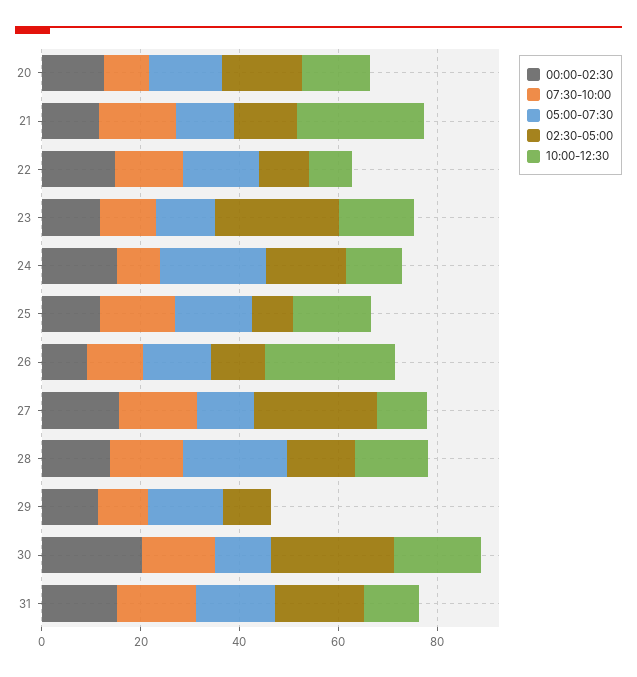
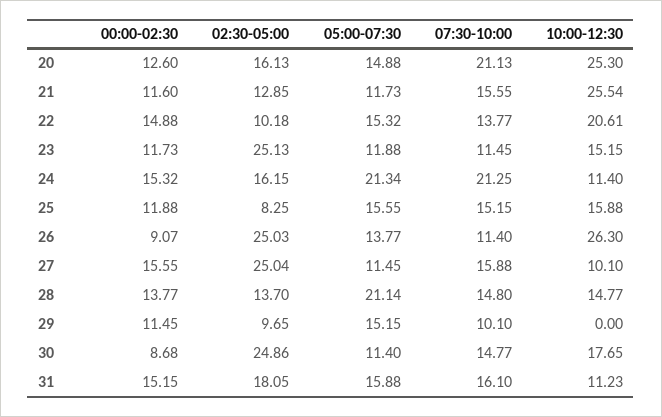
  {
    "00:00-02:30": {
      "20": 12.6,
      "21": 11.6,
      "22": 14.88,
      "23": 11.73,
      "24": 15.32,
      "25": 11.88,
      "26": 9.07,
      "27": 15.55,
      "28": 13.77,
      "29": 11.45,
-     "30": 20,
+     "30": 8.68,
      "31": 15.15
    },
    "07:30-10:00": {
-     "20": 10,
+     "20": 21.13,
      "21": 15.55,
      "22": 13.77,
      "23": 11.45,
-     "24": 10,
+     "24": 21.25,
      "25": 15.15,
      "26": 11.4,
      "27": 15.88,
      "28": 14.8,
      "29": 10.1,
      "30": 14.77,
      "31": 16.1
    },
    "05:00-07:30": {
      "20": 14.88,
      "21": 11.73,
      "22": 15.32,
      "23": 11.88,
      "24": 21.34,
      "25": 15.55,
      "26": 13.77,
      "27": 11.45,
      "28": 21.14,
      "29": 15.15,
      "30": 11.4,
      "31": 15.88
    },
    "02:30-05:00": {
      "20": 16.13,
      "21": 12.85,
      "22": 10.18,
      "23": 25.13,
      "24": 16.15,
      "25": 8.25,
-     "26": 10,
+     "26": 25.03,
      "27": 25.04,
      "28": 13.7,
      "29": 9.65,
      "30": 24.86,
      "31": 18.05
    },
    "10:00-12:30": {
-     "20": 15,
+     "20": 25.3,
      "21": 25.54,
-     "22": 10,
+     "22": 20.61,
      "23": 15.15,
      "24": 11.4,
      "25": 15.88,
      "26": 26.3,
      "27": 10.1,
      "28": 14.77,
      "29": 0,
      "30": 17.65,
      "31": 11.23
    }
  }

